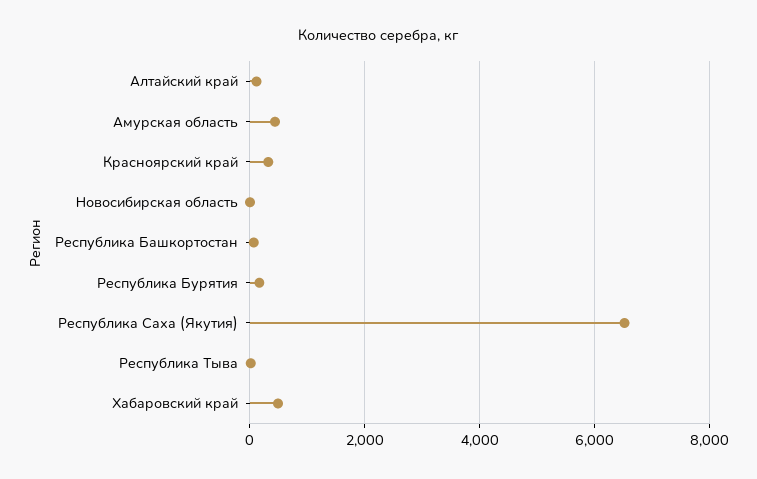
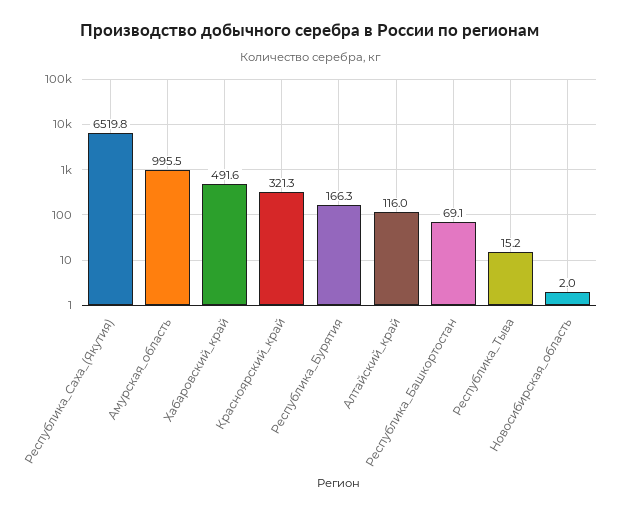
  {
    "Алтайский край": 116,
-   "Амурская область": 400,
+   "Амурская область": 995.5,
    "Красноярский край": 321.3,
    "Новосибирская область": 2,
    "Республика Башкортостан": 69.1,
    "Республика Бурятия": 166.3,
    "Республика Саха (Якутия)": 6519.8,
    "Республика Тыва": 15.2,
    "Хабаровский край": 491.6
  }

